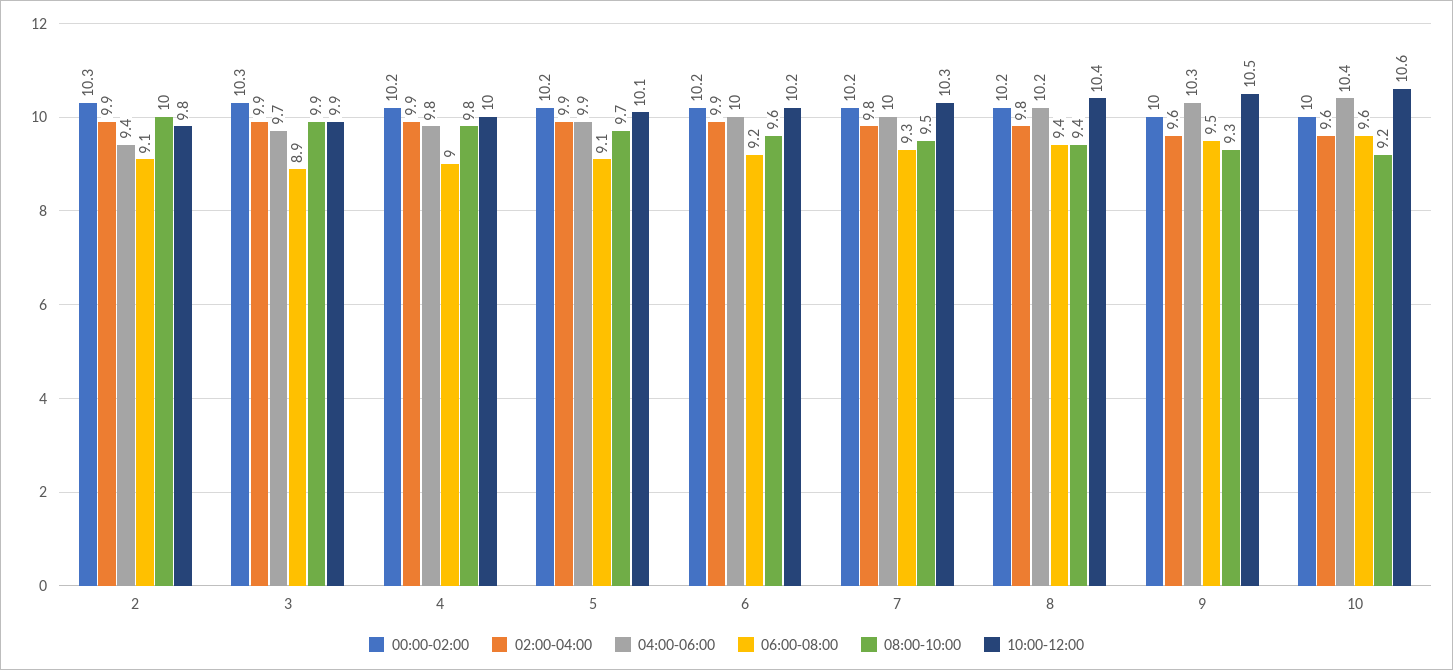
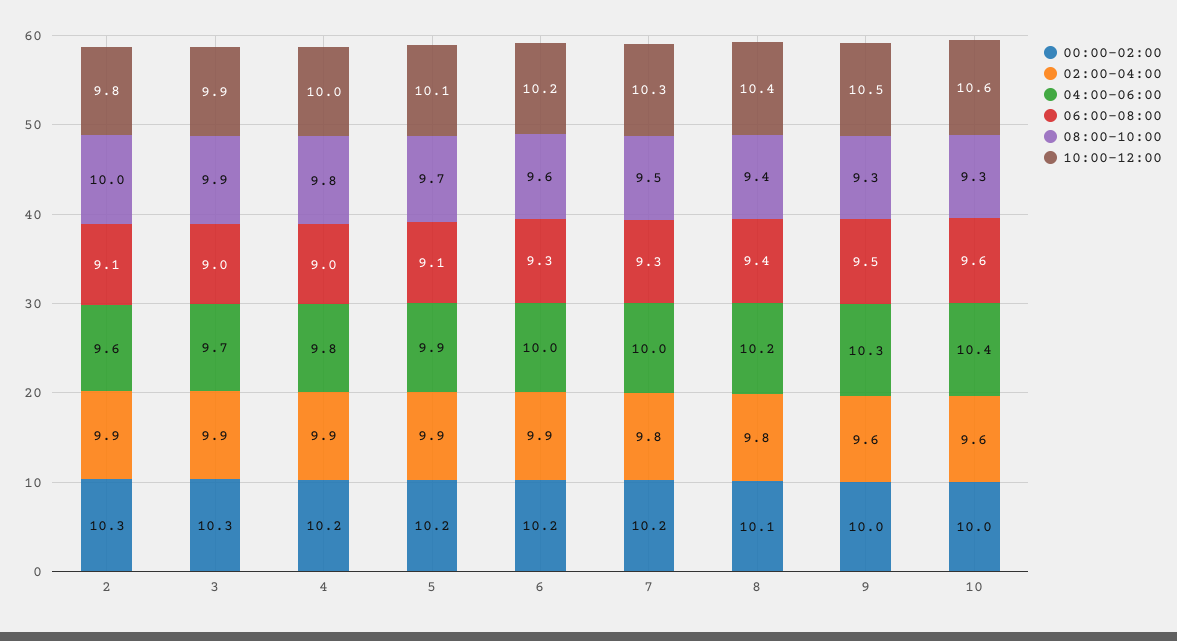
  {
    "00:00-02:00": {
      "2": 10.3,
      "3": 10.3,
      "4": 10.2,
      "5": 10.2,
      "6": 10.2,
      "7": 10.2,
-     "8": 10.2,
+     "8": 10.1,
      "9": 10,
      "10": 10
    },
    "02:00-04:00": {
      "2": 9.9,
      "3": 9.9,
      "4": 9.9,
      "5": 9.9,
      "6": 9.9,
      "7": 9.8,
      "8": 9.8,
      "9": 9.6,
      "10": 9.6
    },
    "04:00-06:00": {
-     "2": 9.4,
+     "2": 9.6,
      "3": 9.7,
      "4": 9.8,
      "5": 9.9,
      "6": 10,
      "7": 10,
      "8": 10.2,
      "9": 10.3,
      "10": 10.4
    },
    "06:00-08:00": {
      "2": 9.1,
-     "3": 8.9,
+     "3": 9,
      "4": 9,
      "5": 9.1,
-     "6": 9.2,
+     "6": 9.3,
      "7": 9.3,
      "8": 9.4,
      "9": 9.5,
      "10": 9.6
    },
    "08:00-10:00": {
      "2": 10,
      "3": 9.9,
      "4": 9.8,
      "5": 9.7,
      "6": 9.6,
      "7": 9.5,
      "8": 9.4,
      "9": 9.3,
-     "10": 9.2
+     "10": 9.3
    },
    "10:00-12:00": {
      "2": 9.8,
      "3": 9.9,
      "4": 10,
      "5": 10.1,
      "6": 10.2,
      "7": 10.3,
      "8": 10.4,
      "9": 10.5,
      "10": 10.6
    }
  }

